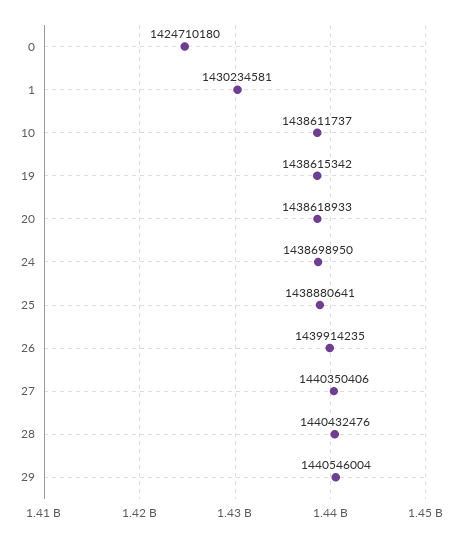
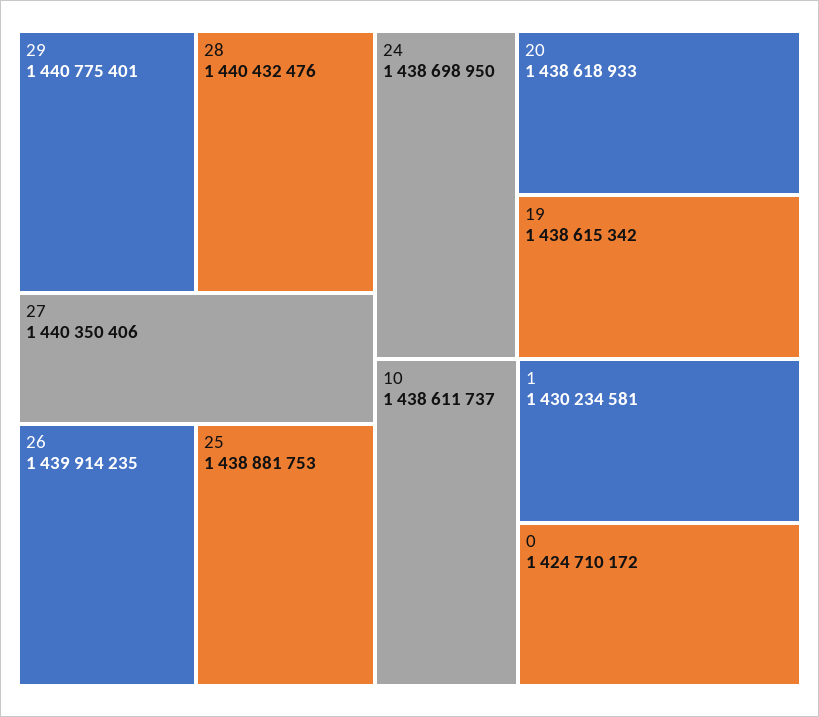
  {
-   "0": 1424710180,
+   "0": 1424710172,
    "1": 1430234581,
    "10": 1438611737,
    "19": 1438615342,
    "20": 1438618933,
    "24": 1438698950,
-   "25": 1438880641,
+   "25": 1438881753,
    "26": 1439914235,
    "27": 1440350406,
    "28": 1440432476,
-   "29": 1440546004
+   "29": 1440775401
  }

